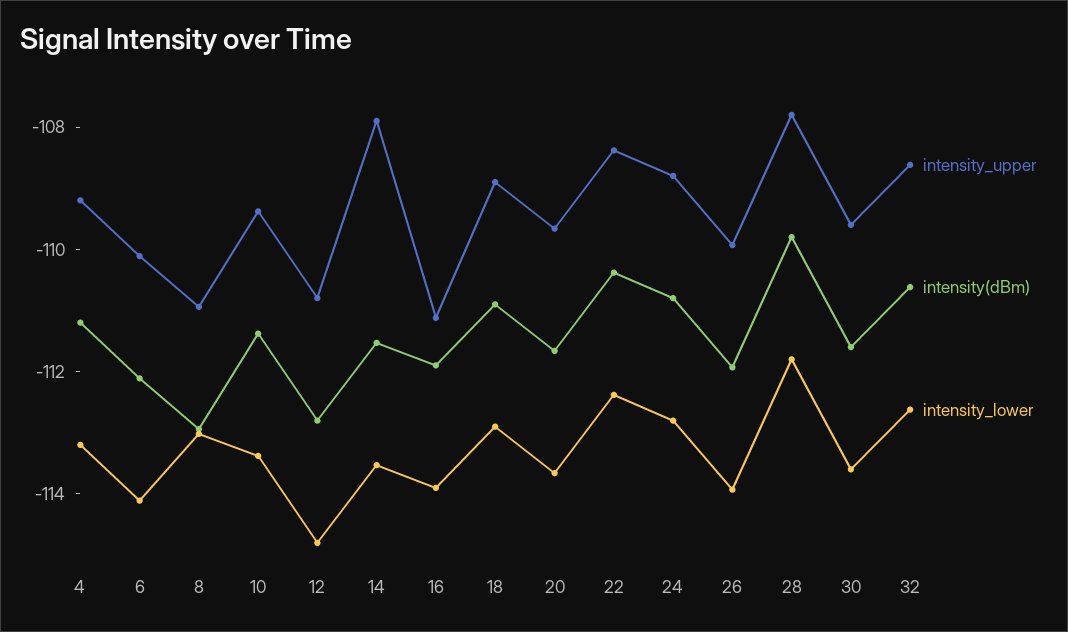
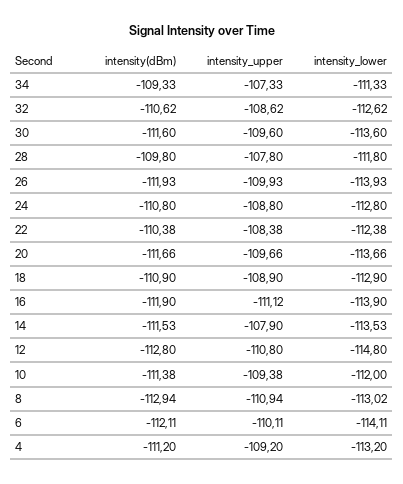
  {
    "intensity_upper": {
      "4": -109.2,
      "6": -110.11,
      "8": -110.94,
      "10": -109.38,
      "12": -110.8,
      "14": -107.9,
      "16": -111.12,
      "18": -108.9,
      "20": -109.66,
      "22": -108.38,
      "24": -108.8,
      "26": -109.93,
      "28": -107.8,
      "30": -109.6,
-     "32": -108.62
+     "32": -108.62,
+     "34": -107.33
    },
    "intensity(dBm)": {
      "4": -111.2,
      "6": -112.11,
      "8": -112.94,
      "10": -111.38,
      "12": -112.8,
      "14": -111.53,
      "16": -111.9,
      "18": -110.9,
      "20": -111.66,
      "22": -110.38,
      "24": -110.8,
      "26": -111.93,
      "28": -109.8,
      "30": -111.6,
-     "32": -110.62
+     "32": -110.62,
+     "34": -109.33
    },
    "intensity_lower": {
      "4": -113.2,
      "6": -114.11,
      "8": -113.02,
-     "10": -113.5,
+     "10": -112,
      "12": -114.8,
      "14": -113.53,
      "16": -113.9,
      "18": -112.9,
      "20": -113.66,
      "22": -112.38,
      "24": -112.8,
      "26": -113.93,
      "28": -111.8,
      "30": -113.6,
-     "32": -112.62
+     "32": -112.62,
+     "34": -111.33
    }
  }

